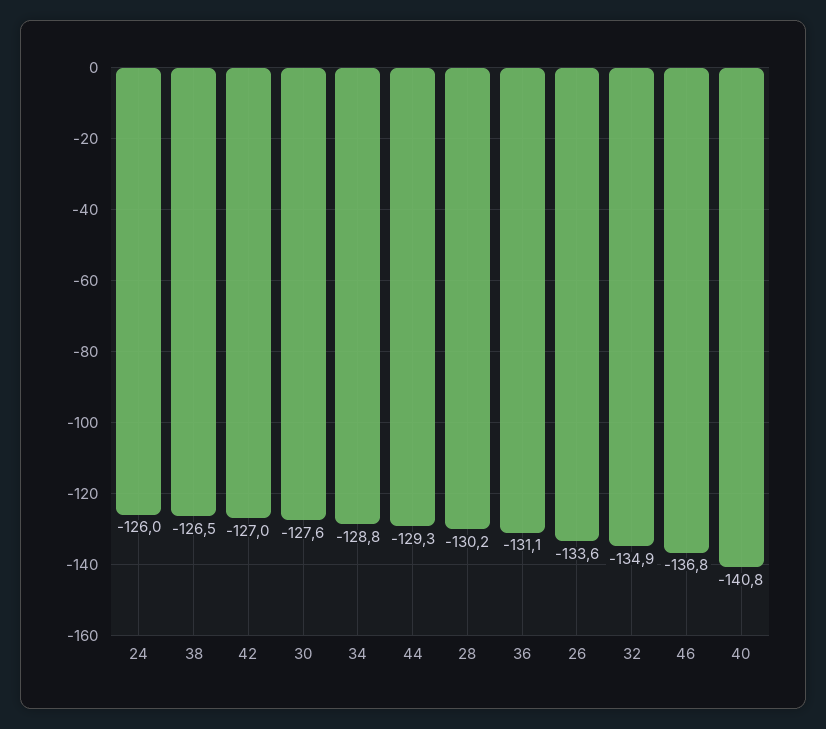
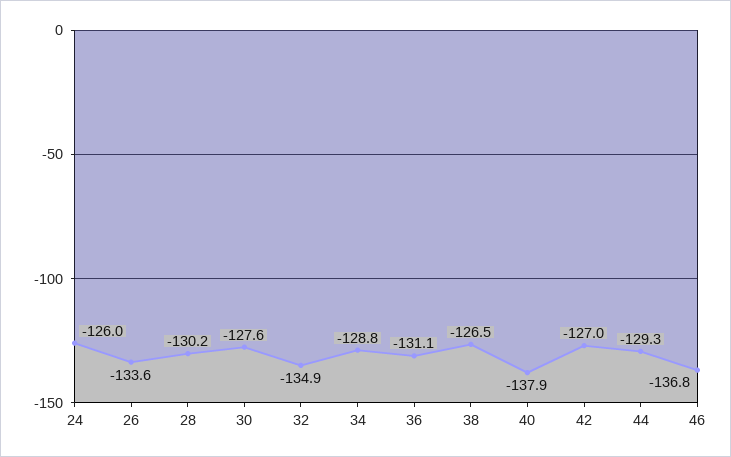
  {
    "24": -126,
    "38": -126.5,
    "42": -127,
    "30": -127.6,
    "34": -128.8,
    "44": -129.3,
    "28": -130.2,
    "36": -131.1,
    "26": -133.6,
    "32": -134.9,
    "46": -136.8,
-   "40": -140.8
+   "40": -137.9
  }

